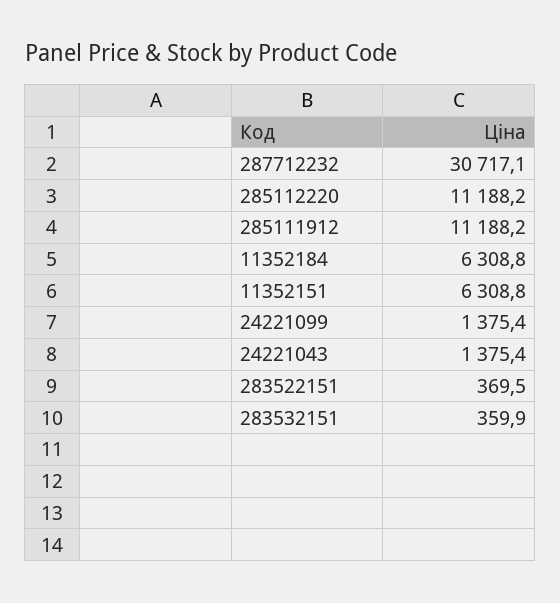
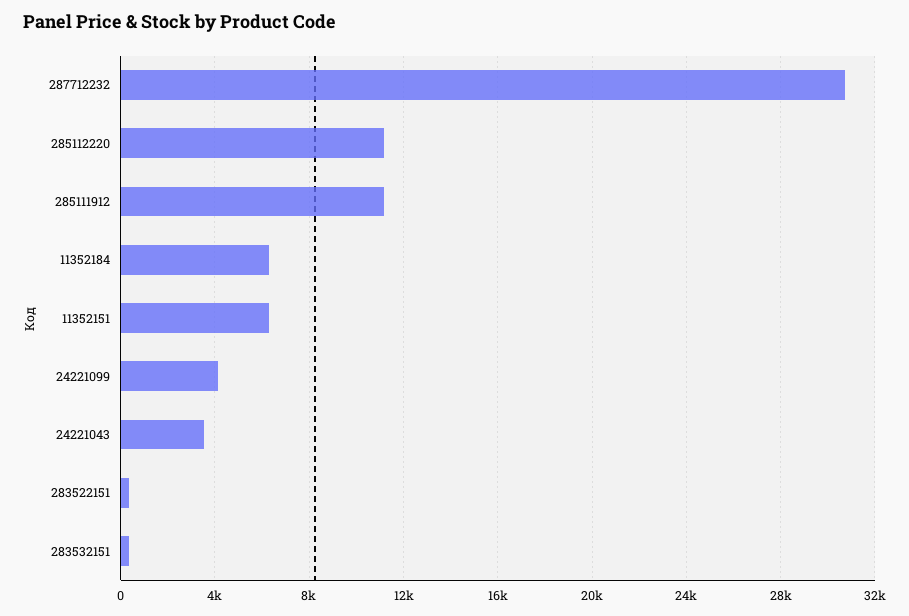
  {
    "287712232": 30717.1,
    "285112220": 11188.2,
    "285111912": 11188.2,
    "11352184": 6308.8,
    "11352151": 6308.8,
-   "24221099": 1375.4,
+   "24221099": 4000,
-   "24221043": 1375.4,
+   "24221043": 3500,
    "283522151": 369.5,
    "283532151": 359.9
  }

